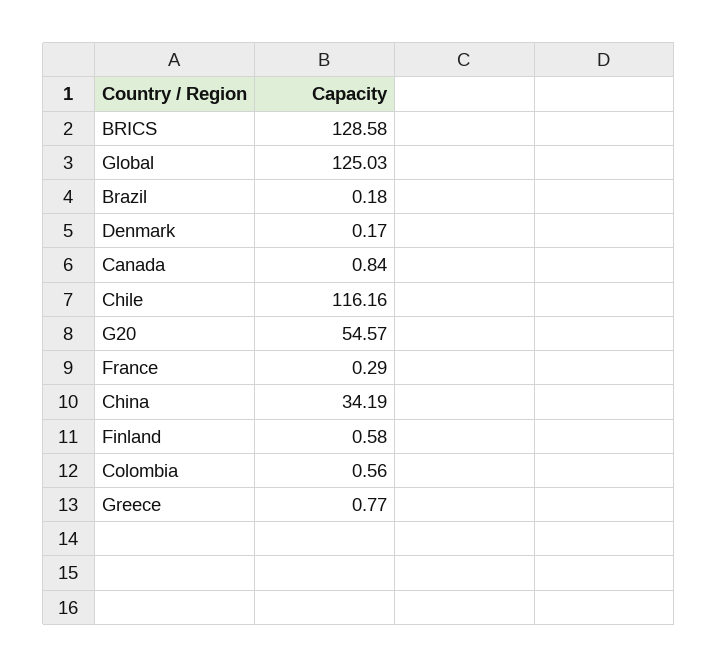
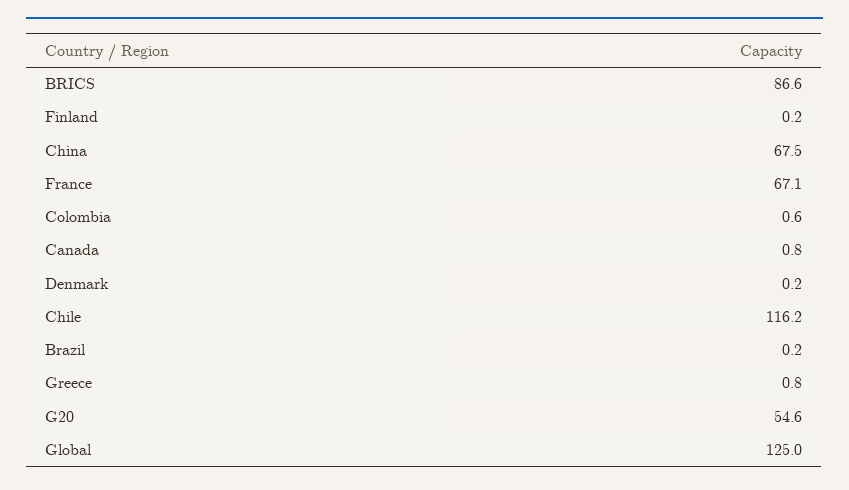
  {
-   "BRICS": 128.58,
+   "BRICS": 86.6,
    "Global": 125.03,
    "Brazil": 0.18,
    "Denmark": 0.17,
    "Canada": 0.84,
    "Chile": 116.16,
    "G20": 54.57,
-   "France": 0.29,
+   "France": 67.1,
-   "China": 34.19,
+   "China": 67.5,
-   "Finland": 0.58,
+   "Finland": 0.2,
    "Colombia": 0.56,
    "Greece": 0.77
  }

